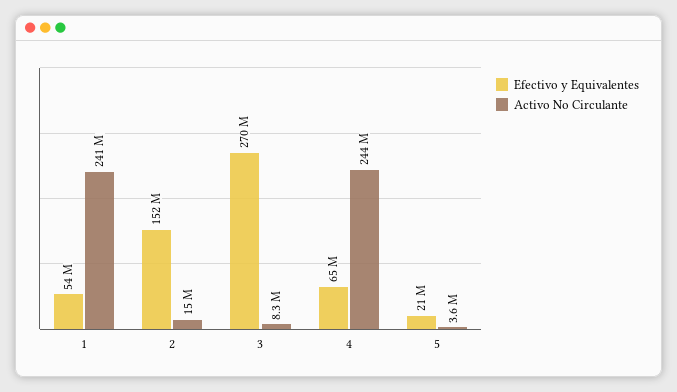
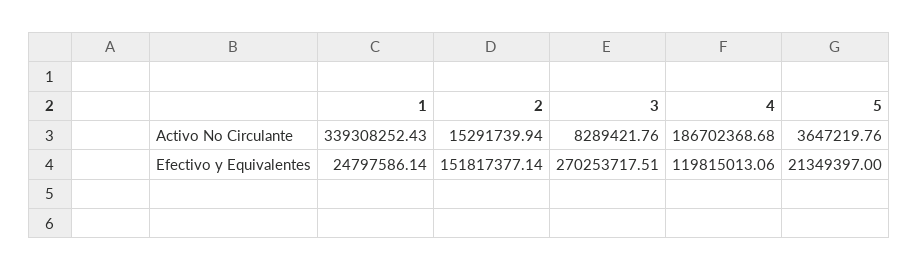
  {
    "Efectivo y Equivalentes": {
-     "1": 54000000,
+     "1": 24797586.14,
      "2": 151817377.14,
      "3": 270253717.51,
-     "4": 65000000,
+     "4": 119815013.06,
      "5": 21349397
    },
    "Activo No Circulante": {
-     "1": 241000000,
+     "1": 339308252.43,
      "2": 15291739.94,
      "3": 8289421.76,
-     "4": 244000000,
+     "4": 186702368.68,
      "5": 3647219.76
    }
  }

